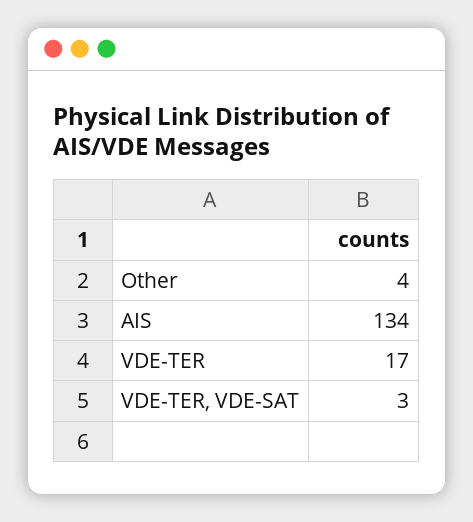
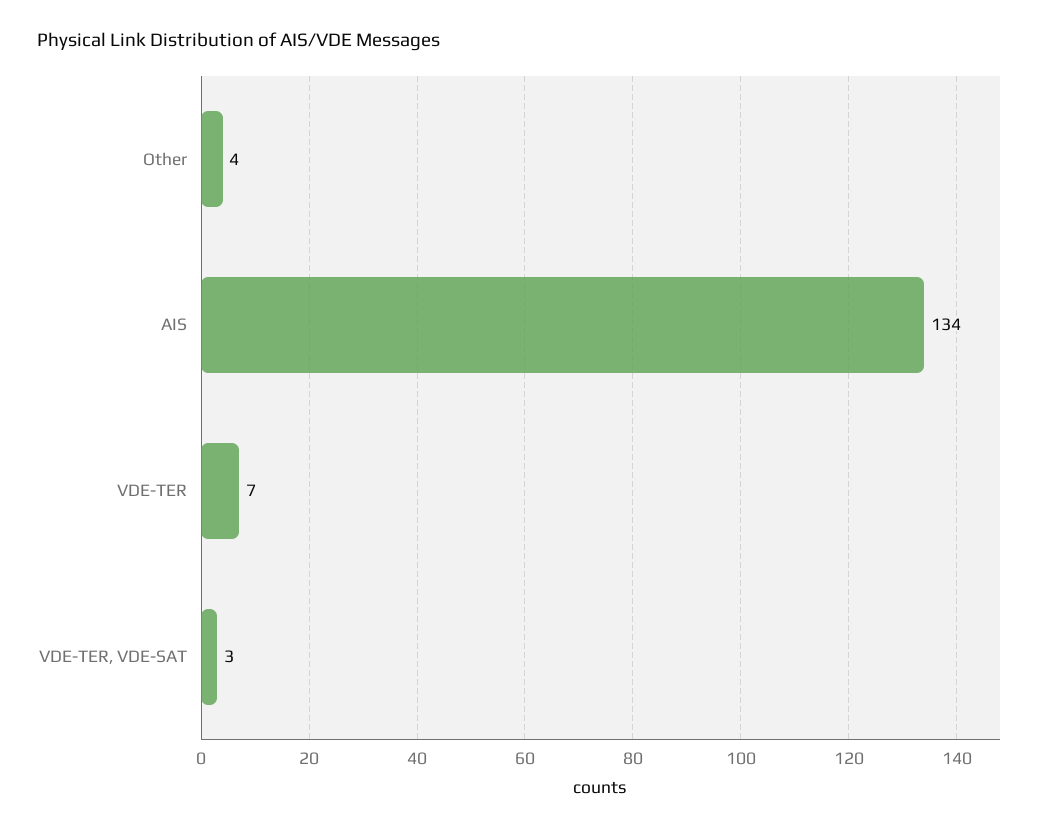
  {
    "Other": 4,
    "AIS": 134,
-   "VDE-TER": 17,
+   "VDE-TER": 7,
    "VDE-TER, VDE-SAT": 3
  }

